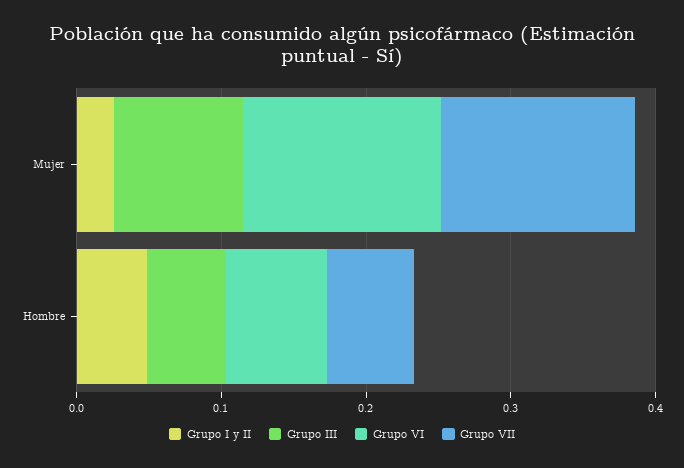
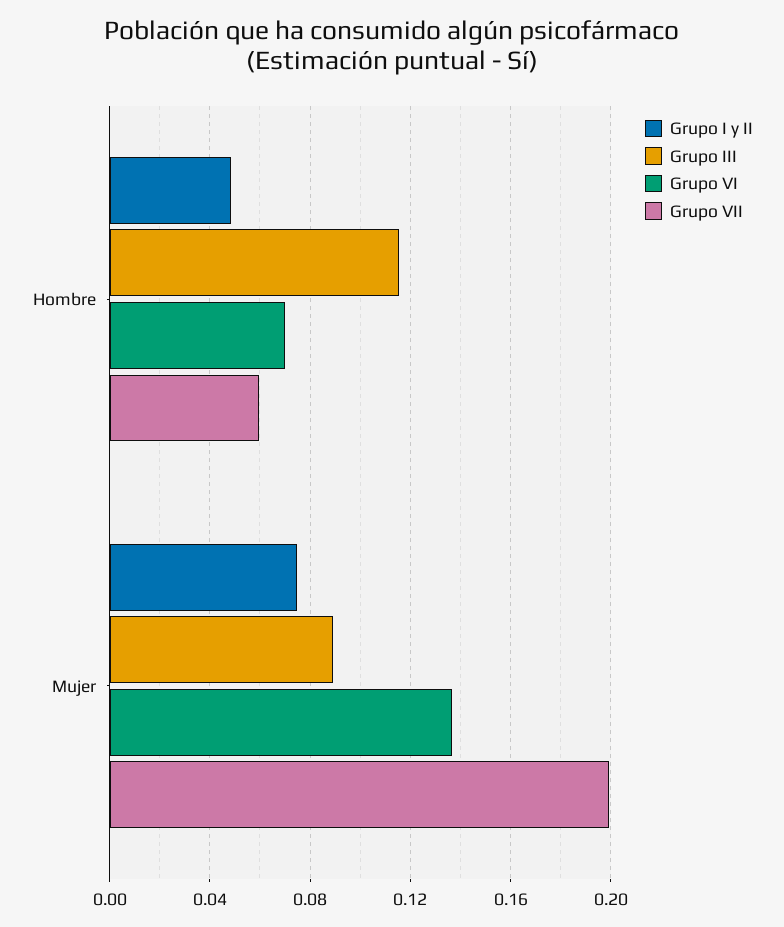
  {
    "Grupo I y II": {
-     "Mujer": 0.02,
+     "Mujer": 0.075,
      "Hombre": 0.05
    },
    "Grupo III": {
      "Mujer": 0.09,
-     "Hombre": 0.06
+     "Hombre": 0.115
    },
    "Grupo VI": {
      "Mujer": 0.135,
      "Hombre": 0.07
    },
    "Grupo VII": {
-     "Mujer": 0.14,
+     "Mujer": 0.2,
      "Hombre": 0.06
    }
  }

